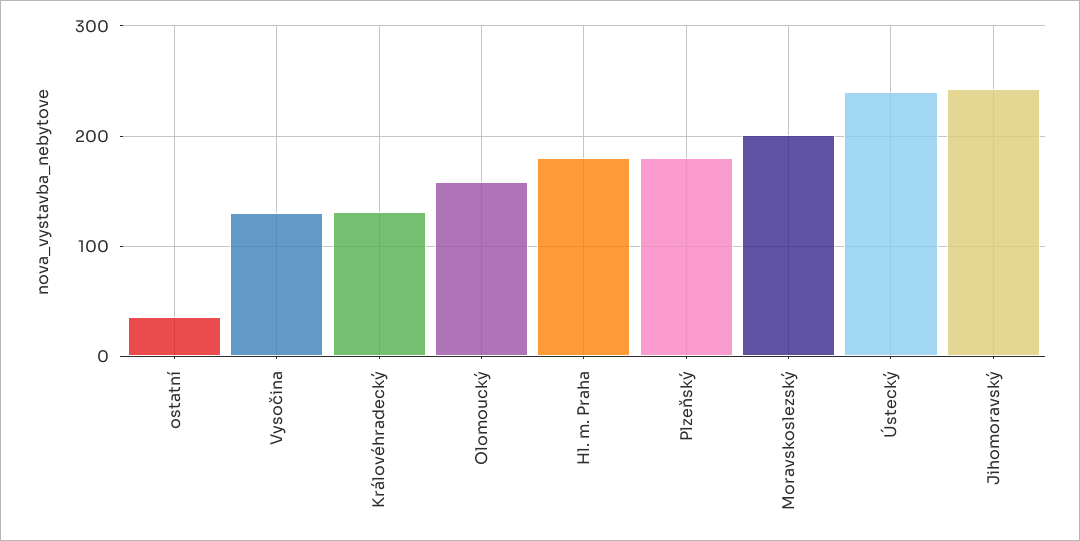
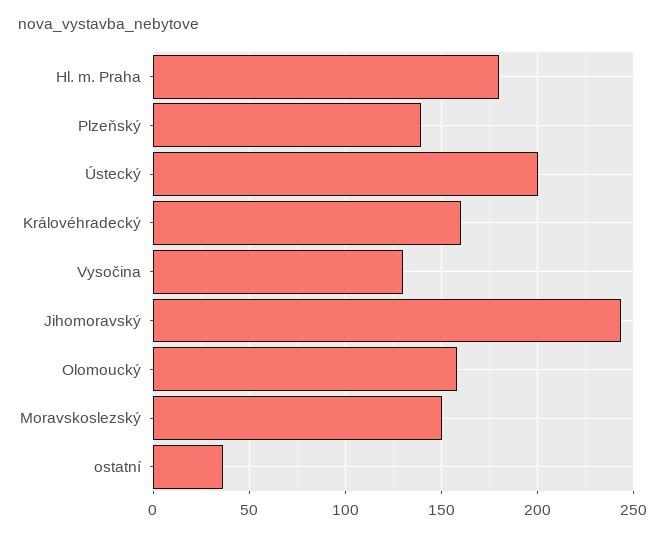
  {
    "ostatní": 35,
    "Vysočina": 130,
-   "Královéhradecký": 130,
+   "Královéhradecký": 160,
    "Olomoucký": 160,
    "Hl. m. Praha": 180,
-   "Plzeňský": 180,
+   "Plzeňský": 140,
-   "Moravskoslezský": 200,
+   "Moravskoslezský": 150,
-   "Ústecký": 240,
+   "Ústecký": 200,
    "Jihomoravský": 245
  }

